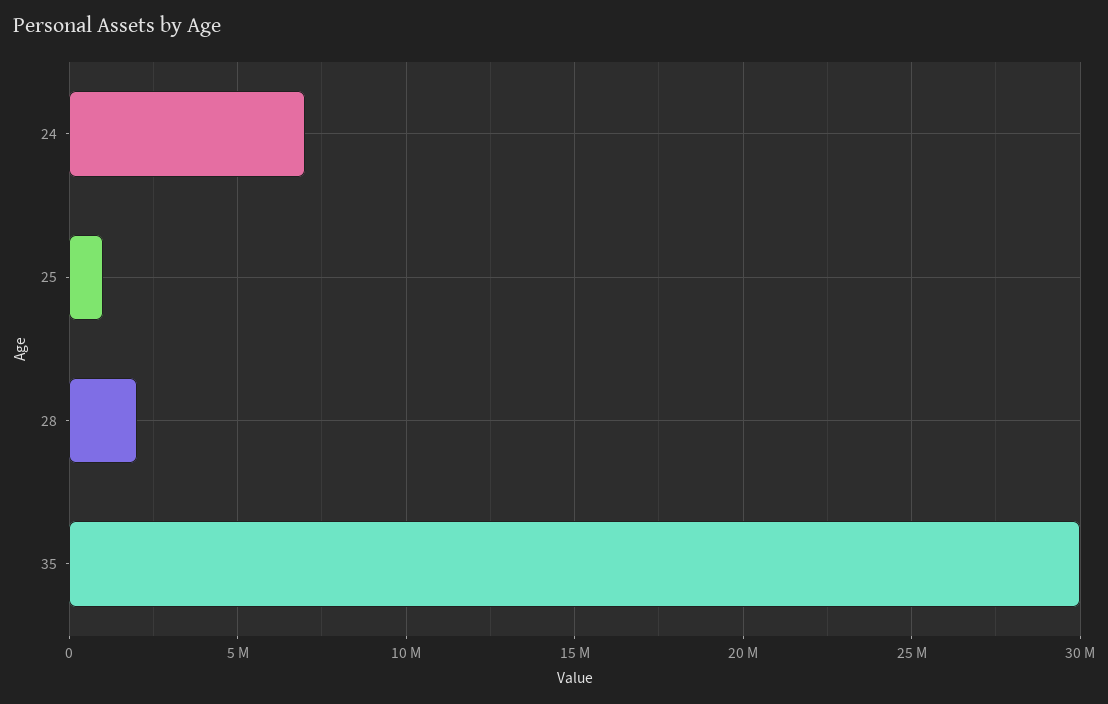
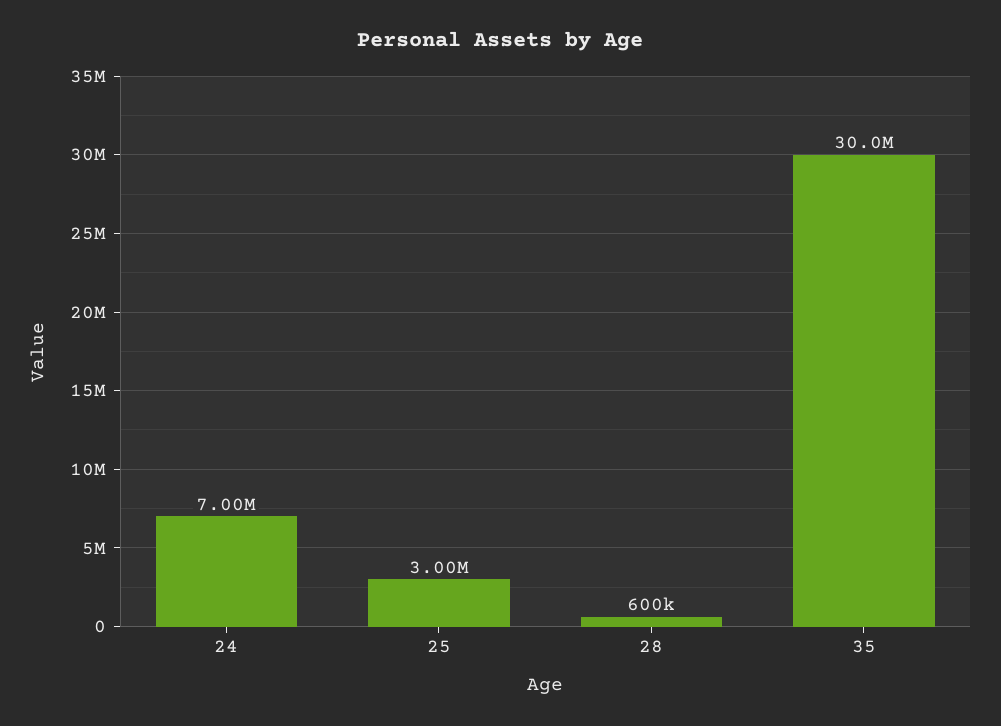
  {
    "24": 7000000,
-   "25": 1000000,
+   "25": 3000000,
-   "28": 2000000,
+   "28": 600000,
    "35": 30000000
  }

